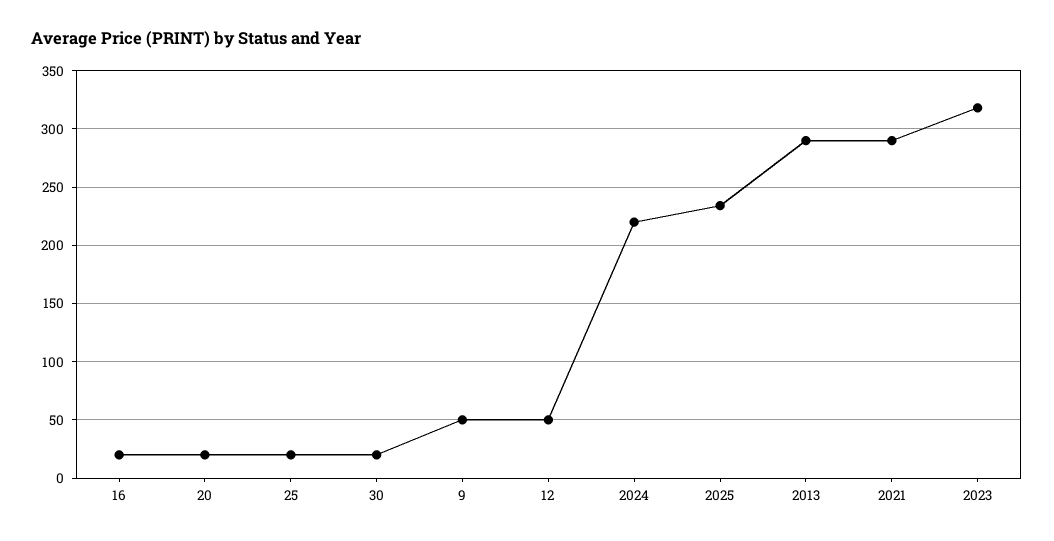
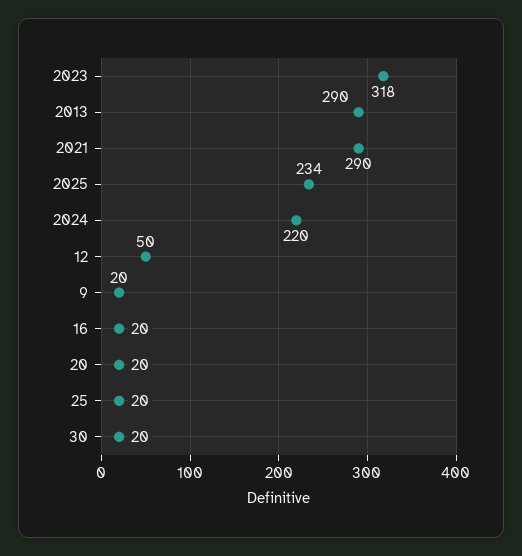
  {
    "16": 20,
    "20": 20,
    "25": 20,
    "30": 20,
-   "9": 50,
+   "9": 20,
    "12": 50,
    "2024": 220,
    "2025": 234,
    "2013": 290,
    "2021": 290,
    "2023": 318
  }

